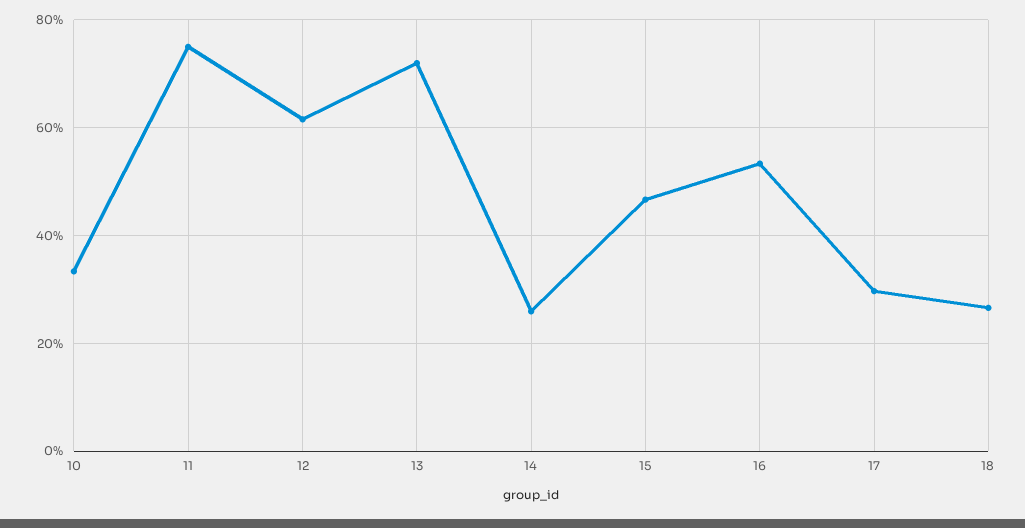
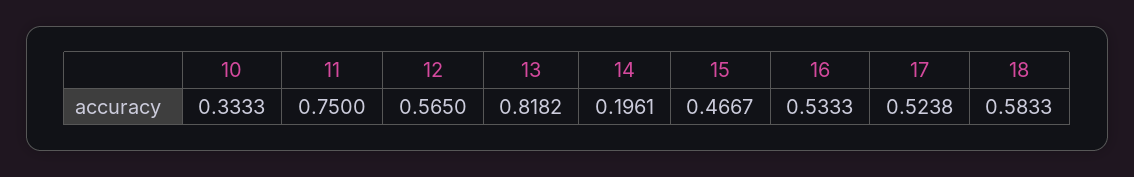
  {
    "10": 0.3333,
    "11": 0.75,
-   "12": 0.62,
+   "12": 0.565,
-   "13": 0.72,
+   "13": 0.8182,
-   "14": 0.26,
+   "14": 0.1961,
    "15": 0.4667,
    "16": 0.5333,
-   "17": 0.3,
+   "17": 0.5238,
-   "18": 0.26
+   "18": 0.5833
  }

